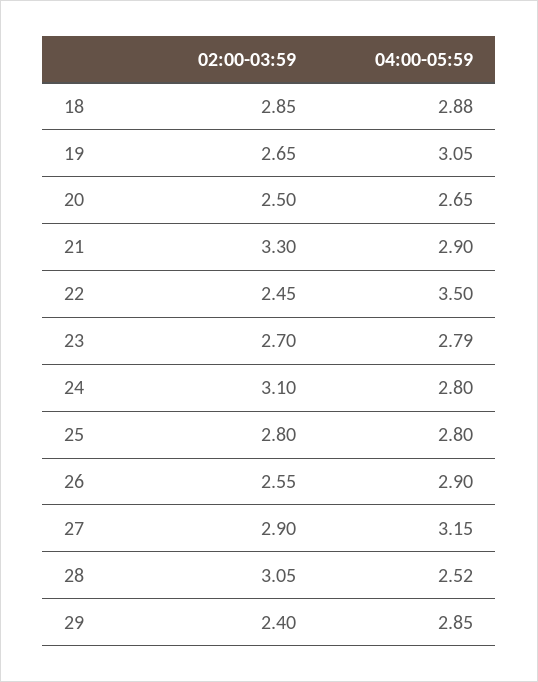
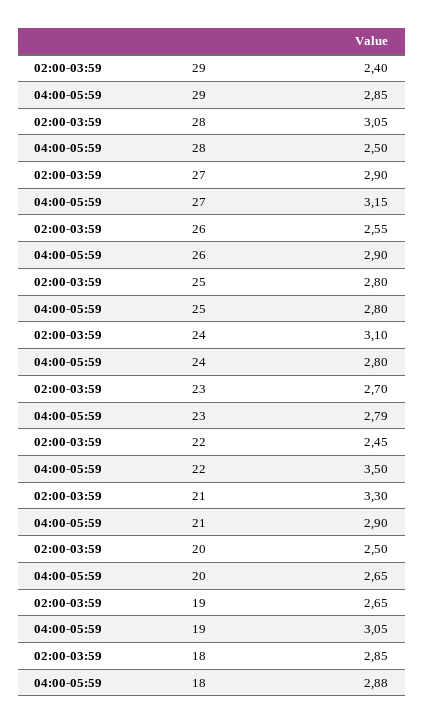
  {
    "02:00-03:59": {
      "18": 2.85,
      "19": 2.65,
      "20": 2.5,
      "21": 3.3,
      "22": 2.45,
      "23": 2.7,
      "24": 3.1,
      "25": 2.8,
      "26": 2.55,
      "27": 2.9,
      "28": 3.05,
      "29": 2.4
    },
    "04:00-05:59": {
      "18": 2.88,
      "19": 3.05,
      "20": 2.65,
      "21": 2.9,
      "22": 3.5,
      "23": 2.79,
      "24": 2.8,
      "25": 2.8,
      "26": 2.9,
      "27": 3.15,
-     "28": 2.52,
+     "28": 2.5,
      "29": 2.85
    }
  }

